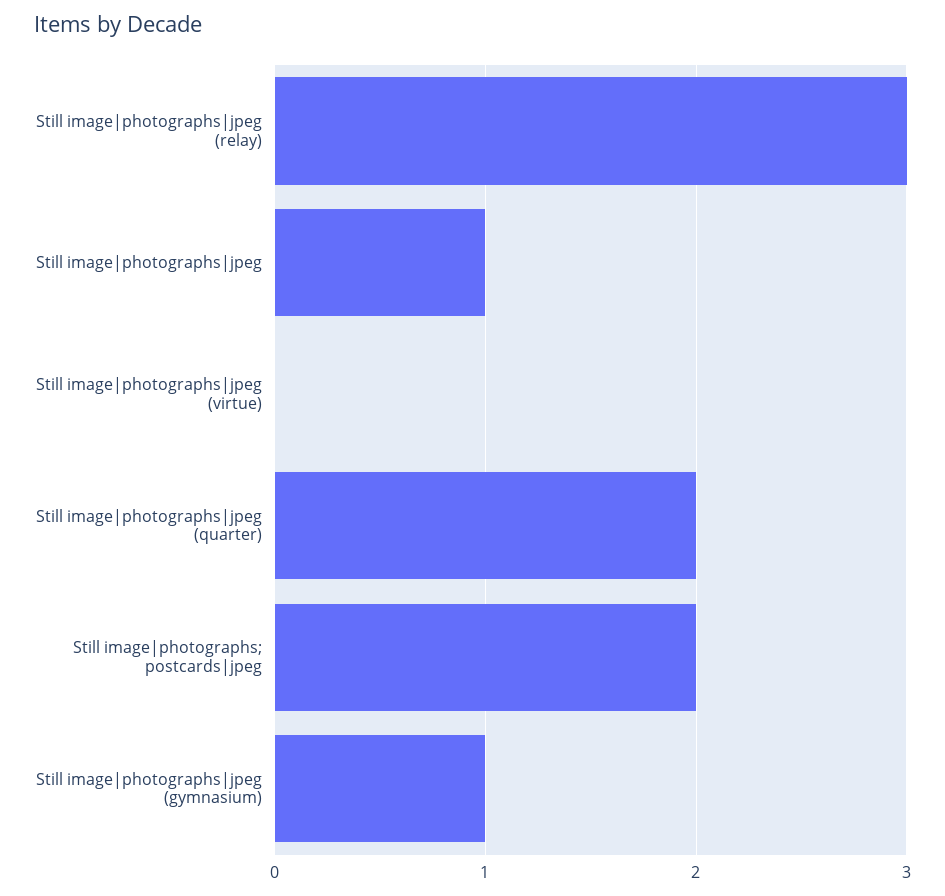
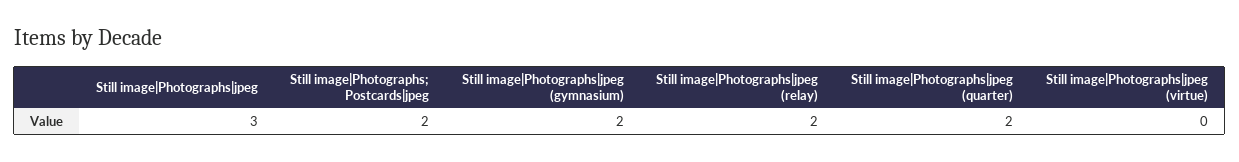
  {
-   "Still image|photographs|jpeg (relay)": 3,
+   "Still image|photographs|jpeg (relay)": 2,
-   "Still image|photographs|jpeg": 1,
+   "Still image|photographs|jpeg": 3,
    "Still image|photographs|jpeg (virtue)": 0,
    "Still image|photographs|jpeg (quarter)": 2,
    "Still image|photographs; postcards|jpeg": 2,
-   "Still image|photographs|jpeg (gymnasium)": 1
+   "Still image|photographs|jpeg (gymnasium)": 2
  }

